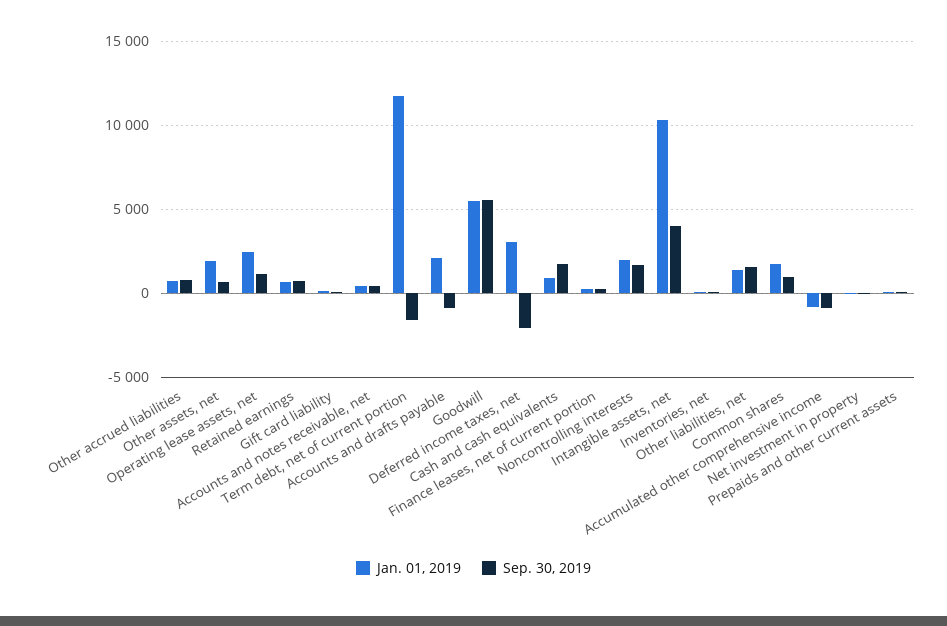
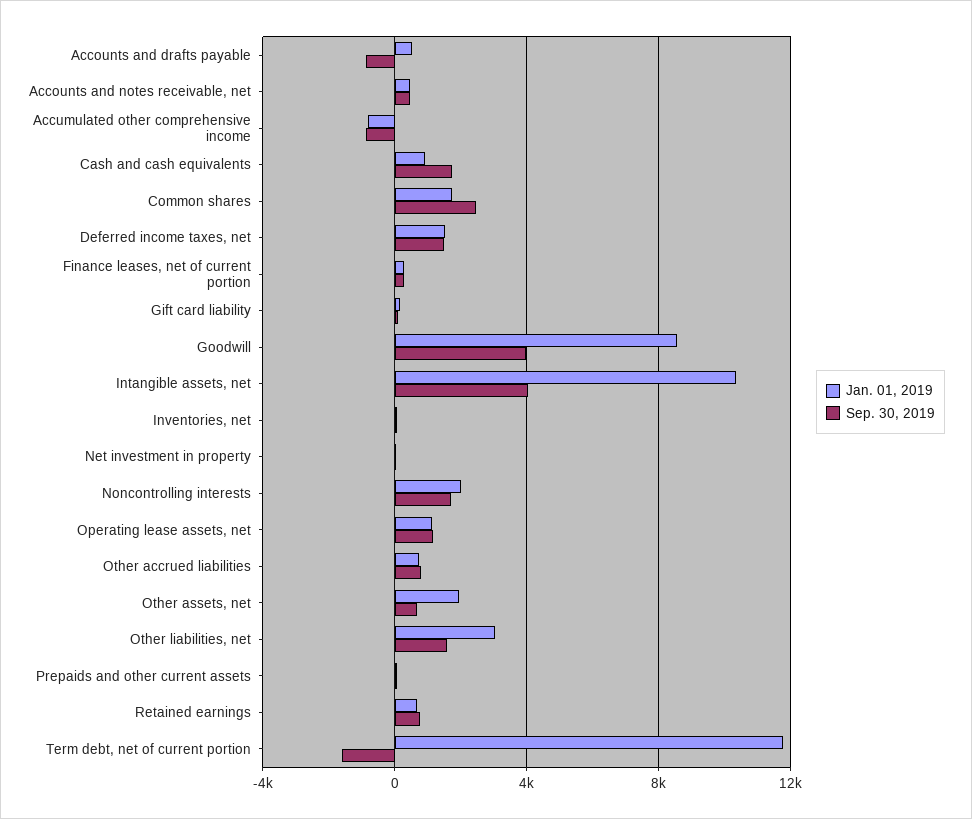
  {
    "Jan. 01, 2019": {
      "Other accrued liabilities": 1000,
      "Other assets, net": 2000,
-     "Operating lease assets, net": 2500,
+     "Operating lease assets, net": 1000,
      "Retained earnings": 500,
      "Gift card liability": 0,
      "Accounts and notes receivable, net": 500,
      "Term debt, net of current portion": 12000,
-     "Accounts and drafts payable": 2000,
+     "Accounts and drafts payable": 500,
-     "Goodwill": 5500,
+     "Goodwill": 8500,
-     "Deferred income taxes, net": 3000,
+     "Deferred income taxes, net": 1500,
      "Cash and cash equivalents": 1000,
      "Finance leases, net of current portion": 500,
      "Noncontrolling interests": 2000,
      "Intangible assets, net": 10500,
      "Inventories, net": 0,
-     "Other liabilities, net": 1500,
+     "Other liabilities, net": 3000,
      "Common shares": 1500,
      "Accumulated other comprehensive income": -1000,
      "Net investment in property": 0,
      "Prepaids and other current assets": 0
    },
    "Sep. 30, 2019": {
      "Other accrued liabilities": 1000,
      "Other assets, net": 500,
      "Operating lease assets, net": 1000,
      "Retained earnings": 1000,
      "Gift card liability": 0,
      "Accounts and notes receivable, net": 500,
      "Term debt, net of current portion": -1500,
      "Accounts and drafts payable": -1000,
-     "Goodwill": 5500,
+     "Goodwill": 4000,
-     "Deferred income taxes, net": -2000,
+     "Deferred income taxes, net": 1500,
      "Cash and cash equivalents": 1500,
      "Finance leases, net of current portion": 500,
      "Noncontrolling interests": 1500,
      "Intangible assets, net": 4000,
      "Inventories, net": 0,
      "Other liabilities, net": 1500,
-     "Common shares": 1000,
+     "Common shares": 2500,
      "Accumulated other comprehensive income": -1000,
      "Net investment in property": 0,
      "Prepaids and other current assets": 0
    }
  }

